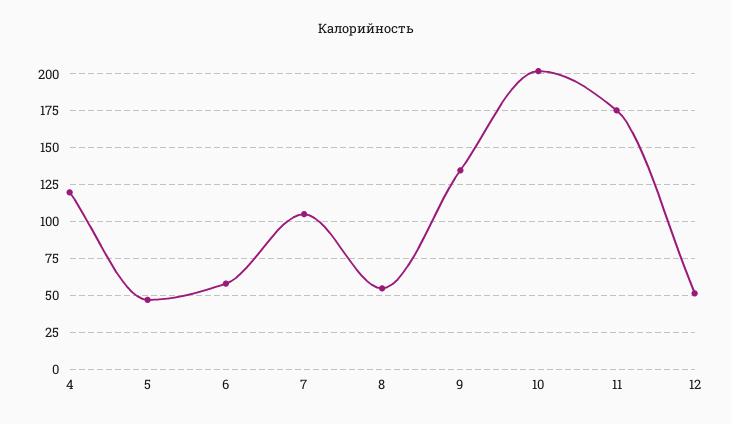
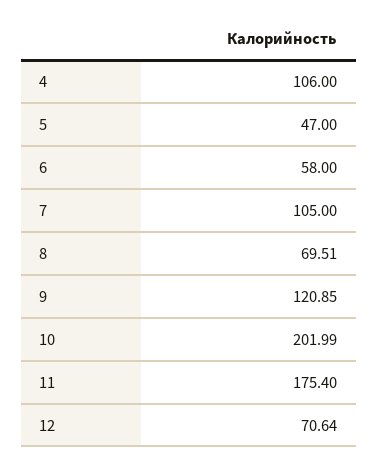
  {
-   "4": 120,
+   "4": 106,
    "5": 47,
    "6": 58,
    "7": 105,
-   "8": 55,
+   "8": 69.51,
-   "9": 135,
+   "9": 120.85,
    "10": 201.99,
    "11": 175.4,
-   "12": 50
+   "12": 70.64
  }

